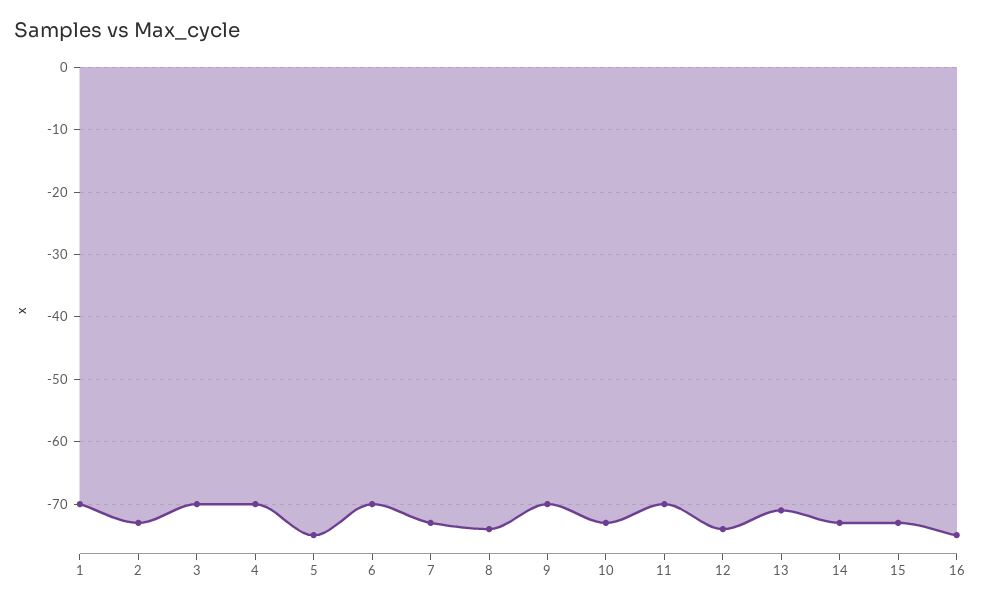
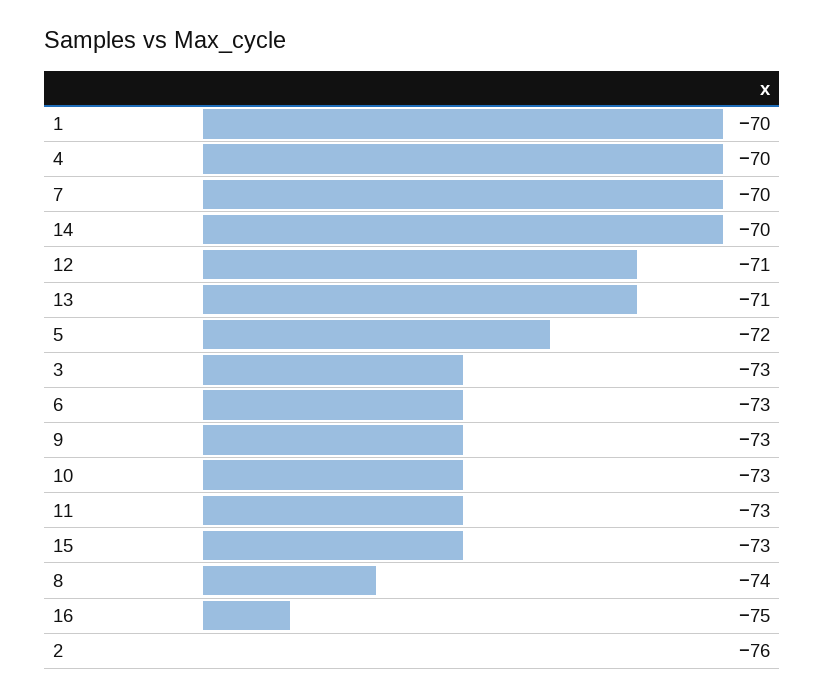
  {
    "1": -70,
-   "2": -73,
+   "2": -76,
-   "3": -70,
+   "3": -73,
    "4": -70,
-   "5": -75,
+   "5": -72,
-   "6": -70,
+   "6": -73,
-   "7": -73,
+   "7": -70,
    "8": -74,
-   "9": -70,
+   "9": -73,
    "10": -73,
-   "11": -70,
+   "11": -73,
-   "12": -74,
+   "12": -71,
    "13": -71,
-   "14": -73,
+   "14": -70,
    "15": -73,
    "16": -75
  }

